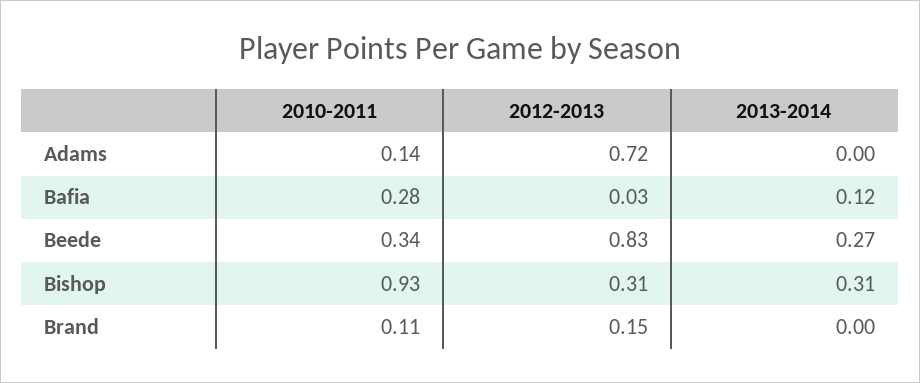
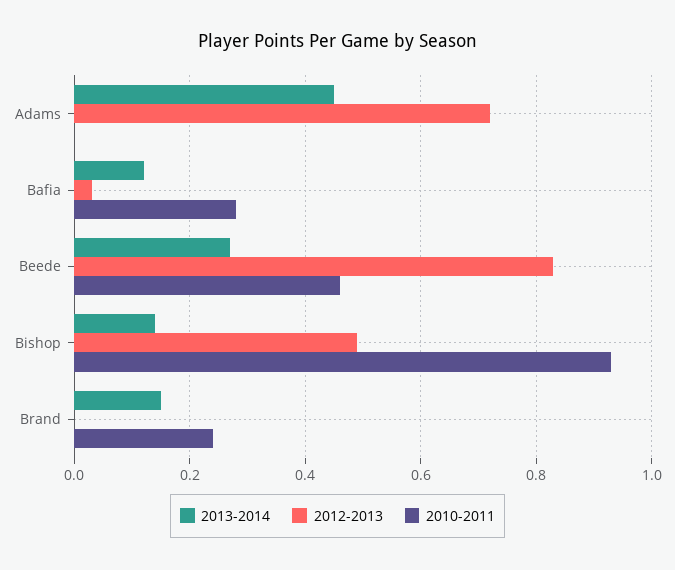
  {
    "2010-2011": {
-     "Adams": 0.14,
+     "Adams": 0,
      "Bafia": 0.28,
-     "Beede": 0.34,
+     "Beede": 0.45,
      "Bishop": 0.93,
-     "Brand": 0.11
+     "Brand": 0.25
    },
    "2012-2013": {
      "Adams": 0.72,
      "Bafia": 0.03,
      "Beede": 0.83,
-     "Bishop": 0.31,
+     "Bishop": 0.5,
-     "Brand": 0.15
+     "Brand": 0
    },
    "2013-2014": {
-     "Adams": 0,
+     "Adams": 0.45,
      "Bafia": 0.12,
      "Beede": 0.27,
-     "Bishop": 0.31,
+     "Bishop": 0.15,
-     "Brand": 0
+     "Brand": 0.15
    }
  }

